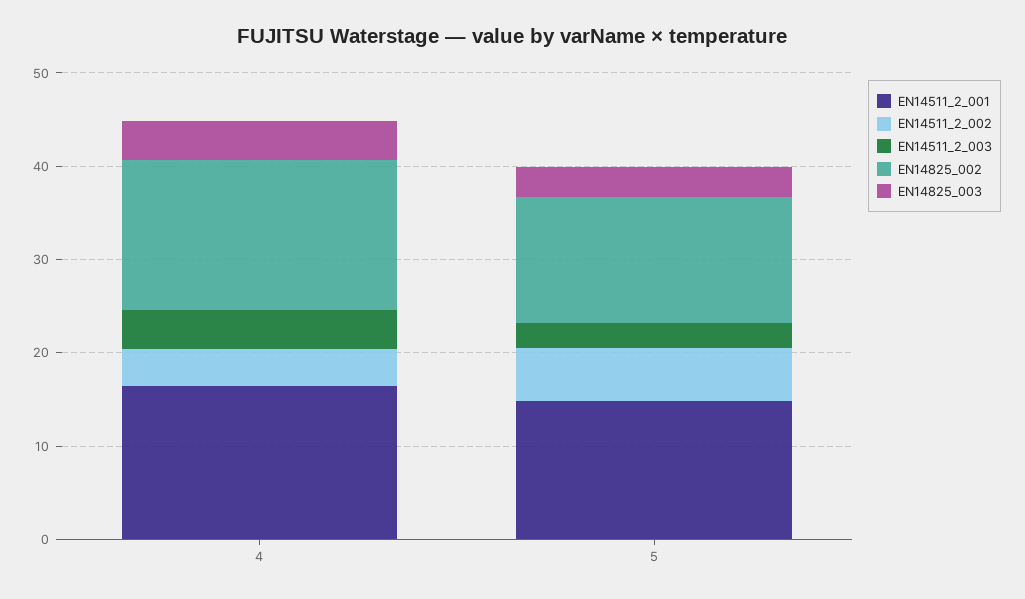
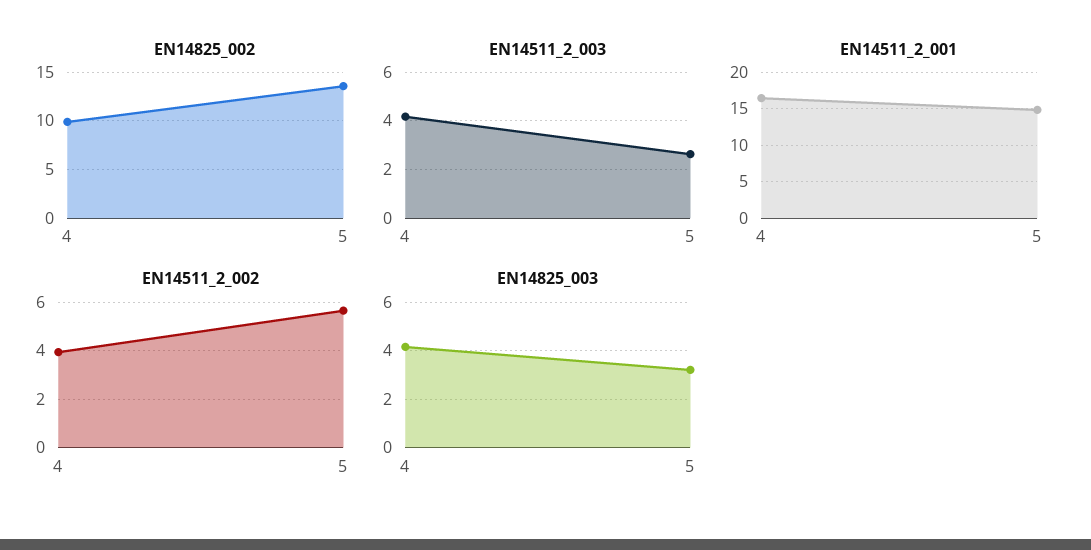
  {
    "EN14511_2_001": {
      "4": 16,
      "5": 15
    },
    "EN14511_2_002": {
      "4": 4,
      "5": 5.75
    },
    "EN14511_2_003": {
      "4": 4.25,
      "5": 2.75
    },
    "EN14825_002": {
-     "4": 16,
+     "4": 10,
      "5": 14
    },
    "EN14825_003": {
      "4": 4.25,
      "5": 3.25
    }
  }

